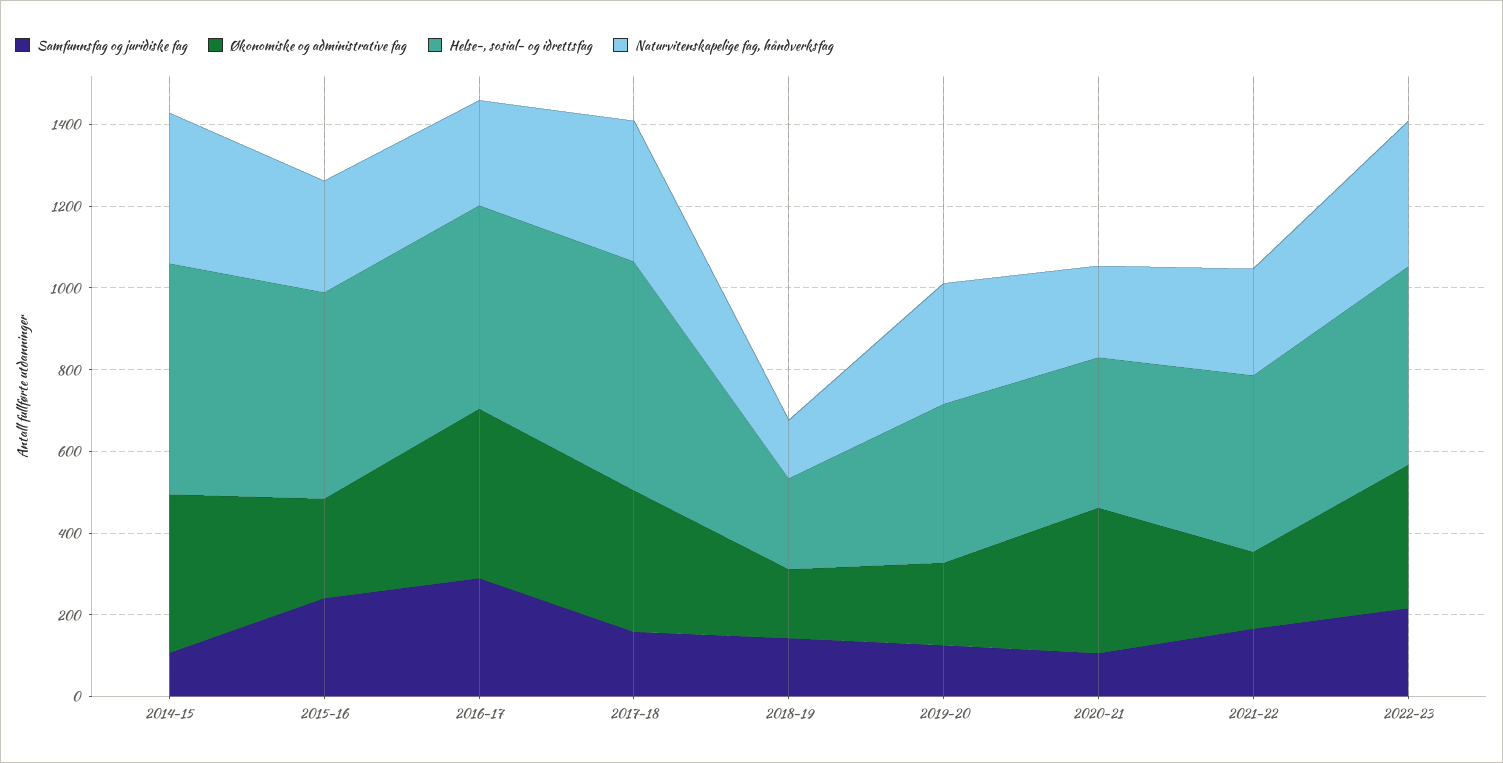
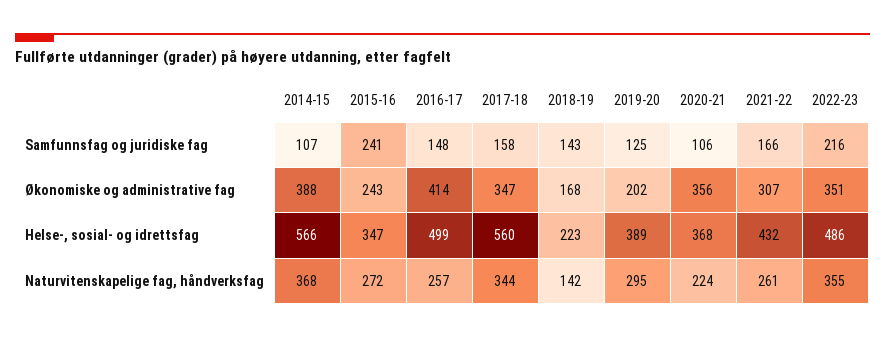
  {
    "Samfunnsfag og juridiske fag": {
      "2014-15": 107,
      "2015-16": 241,
-     "2016-17": 300,
+     "2016-17": 148,
      "2017-18": 158,
      "2018-19": 143,
      "2019-20": 125,
      "2020-21": 106,
      "2021-22": 166,
      "2022-23": 216
    },
    "Økonomiske og administrative fag": {
      "2014-15": 388,
      "2015-16": 243,
      "2016-17": 414,
      "2017-18": 347,
      "2018-19": 168,
      "2019-20": 202,
      "2020-21": 356,
-     "2021-22": 200,
+     "2021-22": 307,
      "2022-23": 351
    },
    "Helse-, sosial- og idrettsfag": {
      "2014-15": 566,
-     "2015-16": 500,
+     "2015-16": 347,
      "2016-17": 499,
      "2017-18": 560,
      "2018-19": 223,
      "2019-20": 389,
      "2020-21": 368,
      "2021-22": 432,
      "2022-23": 486
    },
    "Naturvitenskapelige fag, håndverksfag": {
      "2014-15": 368,
      "2015-16": 272,
      "2016-17": 257,
      "2017-18": 344,
      "2018-19": 142,
      "2019-20": 295,
      "2020-21": 224,
      "2021-22": 261,
      "2022-23": 355
    }
  }

